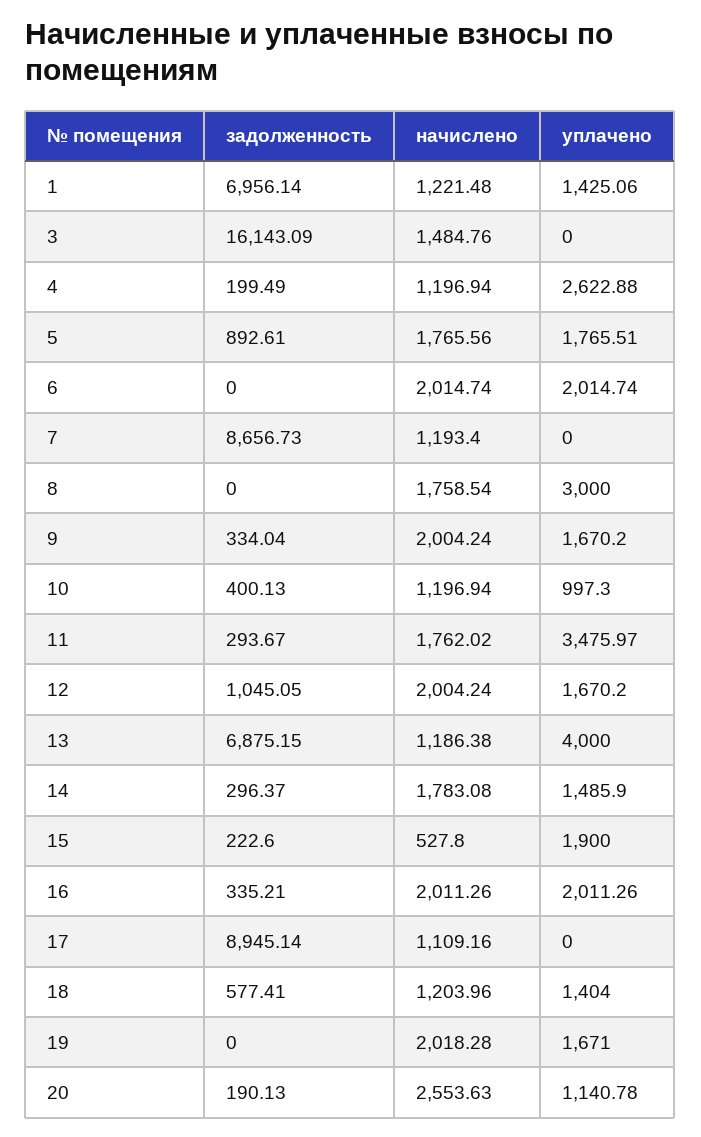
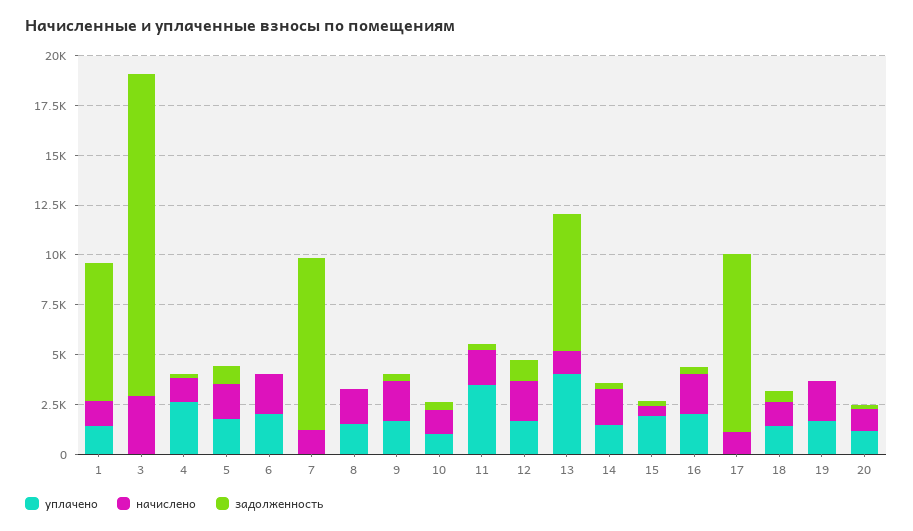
  {
    "задолженность": {
      "1": 6956.14,
      "3": 16143.09,
      "4": 199.49,
      "5": 892.61,
      "6": 0,
      "7": 8656.73,
      "8": 0,
      "9": 334.04,
      "10": 400.13,
      "11": 293.67,
      "12": 1045.05,
      "13": 6875.15,
      "14": 296.37,
      "15": 222.6,
      "16": 335.21,
      "17": 8945.14,
      "18": 577.41,
      "19": 0,
      "20": 190.13
    },
    "начислено": {
      "1": 1221.48,
-     "3": 1484.76,
+     "3": 3000,
      "4": 1196.94,
      "5": 1765.56,
      "6": 2014.74,
      "7": 1193.4,
      "8": 1758.54,
      "9": 2004.24,
      "10": 1196.94,
      "11": 1762.02,
      "12": 2004.24,
      "13": 1186.38,
      "14": 1783.08,
      "15": 527.8,
      "16": 2011.26,
      "17": 1109.16,
      "18": 1203.96,
      "19": 2018.28,
-     "20": 2553.63
+     "20": 1000
    },
    "уплачено": {
      "1": 1425.06,
      "3": 0,
      "4": 2622.88,
      "5": 1765.51,
      "6": 2014.74,
      "7": 0,
-     "8": 3000,
+     "8": 1500,
      "9": 1670.2,
      "10": 997.3,
      "11": 3475.97,
      "12": 1670.2,
      "13": 4000,
      "14": 1485.9,
      "15": 1900,
      "16": 2011.26,
      "17": 0,
      "18": 1404,
      "19": 1671,
      "20": 1140.78
    }
  }

